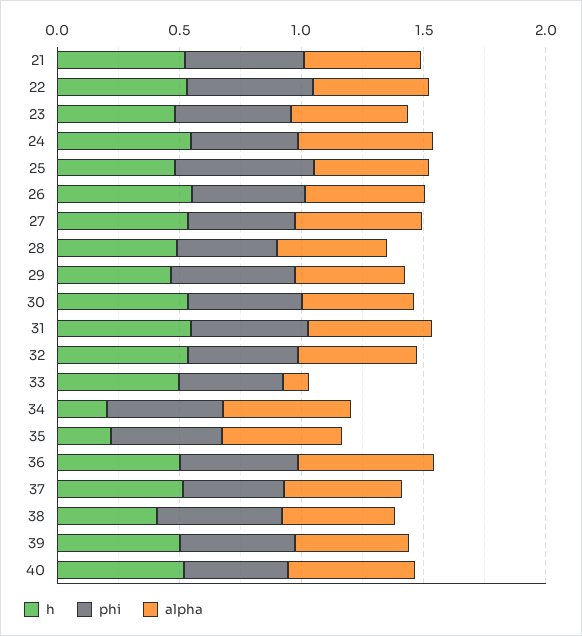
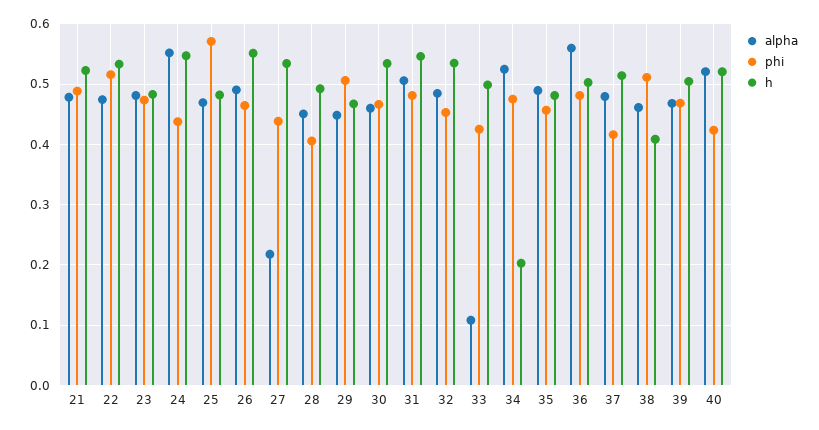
  {
    "h": {
      "21": 0.52,
      "22": 0.53,
      "23": 0.48,
      "24": 0.55,
      "25": 0.48,
      "26": 0.55,
      "27": 0.53,
      "28": 0.49,
      "29": 0.47,
      "30": 0.53,
      "31": 0.55,
      "32": 0.53,
      "33": 0.5,
      "34": 0.2,
-     "35": 0.2,
+     "35": 0.48,
      "36": 0.5,
      "37": 0.51,
      "38": 0.41,
      "39": 0.5,
      "40": 0.52
    },
    "phi": {
      "21": 0.49,
      "22": 0.52,
      "23": 0.47,
      "24": 0.44,
      "25": 0.57,
      "26": 0.46,
      "27": 0.44,
      "28": 0.41,
      "29": 0.51,
      "30": 0.47,
      "31": 0.48,
      "32": 0.45,
      "33": 0.43,
      "34": 0.48,
      "35": 0.46,
      "36": 0.48,
      "37": 0.42,
      "38": 0.51,
      "39": 0.47,
      "40": 0.42
    },
    "alpha": {
      "21": 0.48,
      "22": 0.47,
      "23": 0.48,
      "24": 0.55,
      "25": 0.47,
      "26": 0.49,
-     "27": 0.5,
+     "27": 0.22,
      "28": 0.45,
      "29": 0.45,
      "30": 0.46,
      "31": 0.51,
      "32": 0.48,
      "33": 0.11,
      "34": 0.52,
      "35": 0.49,
      "36": 0.56,
      "37": 0.48,
      "38": 0.46,
      "39": 0.47,
      "40": 0.52
    }
  }

